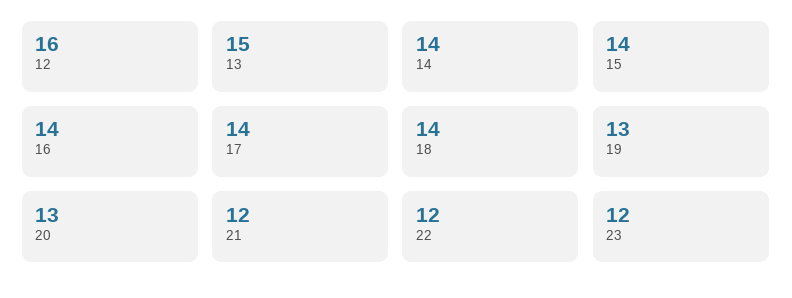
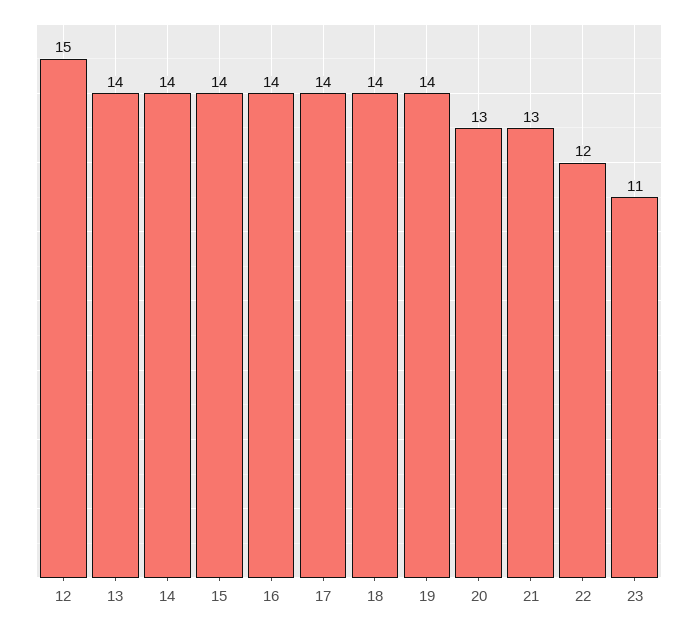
  {
-   "12": 16,
+   "12": 15,
-   "13": 15,
+   "13": 14,
    "14": 14,
    "15": 14,
    "16": 14,
    "17": 14,
    "18": 14,
-   "19": 13,
+   "19": 14,
    "20": 13,
-   "21": 12,
+   "21": 13,
    "22": 12,
-   "23": 12
+   "23": 11
  }

